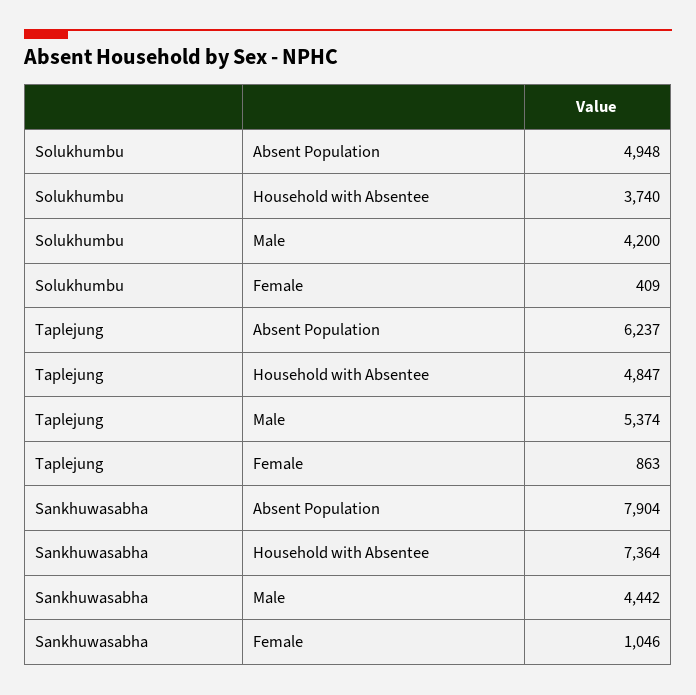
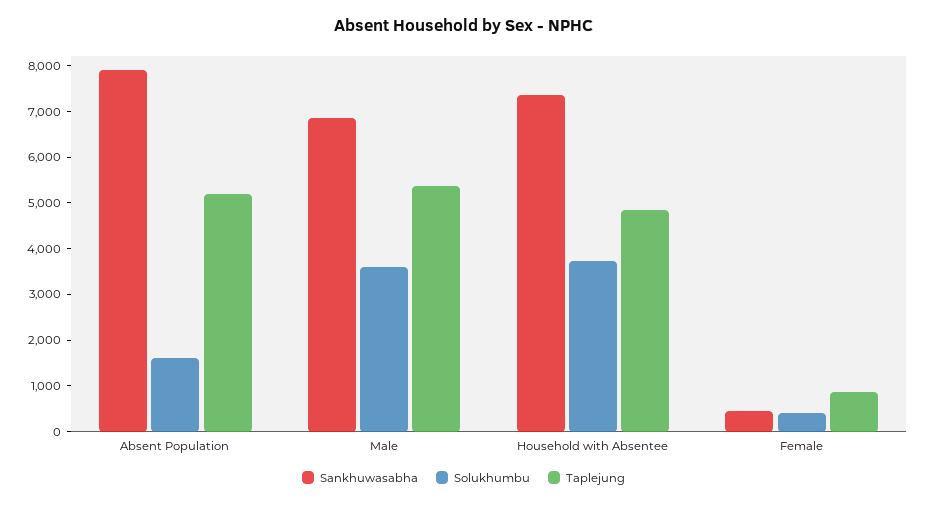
  {
    "Solukhumbu": {
-     "Absent Population": 4948,
+     "Absent Population": 1600,
      "Household with Absentee": 3740,
-     "Male": 4200,
+     "Male": 3600,
      "Female": 409
    },
    "Taplejung": {
-     "Absent Population": 6237,
+     "Absent Population": 5200,
      "Household with Absentee": 4847,
      "Male": 5374,
      "Female": 863
    },
    "Sankhuwasabha": {
      "Absent Population": 7904,
      "Household with Absentee": 7364,
-     "Male": 4442,
+     "Male": 6800,
-     "Female": 1046
+     "Female": 400
    }
  }

